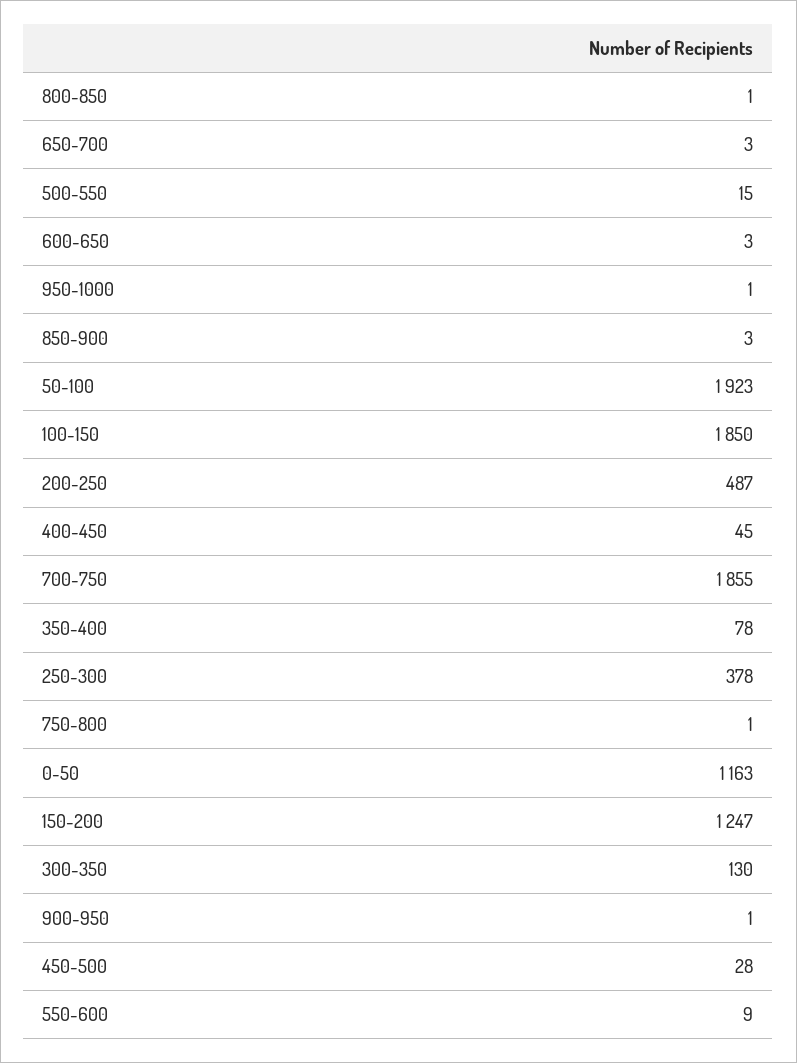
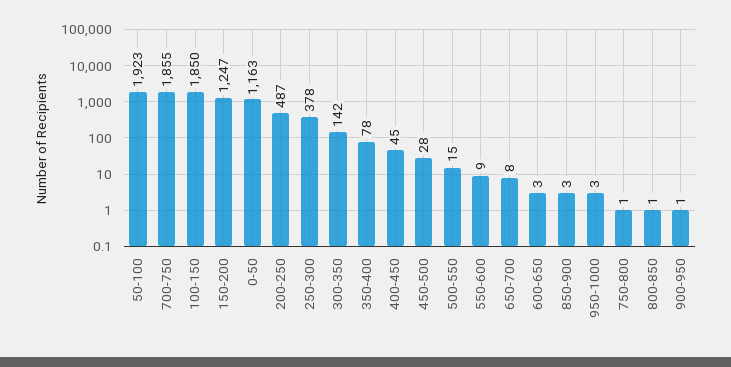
  {
    "800-850": 1,
-   "650-700": 3,
+   "650-700": 8,
    "500-550": 15,
    "600-650": 3,
-   "950-1000": 1,
+   "950-1000": 3,
    "850-900": 3,
    "50-100": 1923,
    "100-150": 1850,
    "200-250": 487,
    "400-450": 45,
    "700-750": 1855,
    "350-400": 78,
    "250-300": 378,
    "750-800": 1,
    "0-50": 1163,
    "150-200": 1247,
-   "300-350": 130,
+   "300-350": 142,
    "900-950": 1,
    "450-500": 28,
    "550-600": 9
  }

